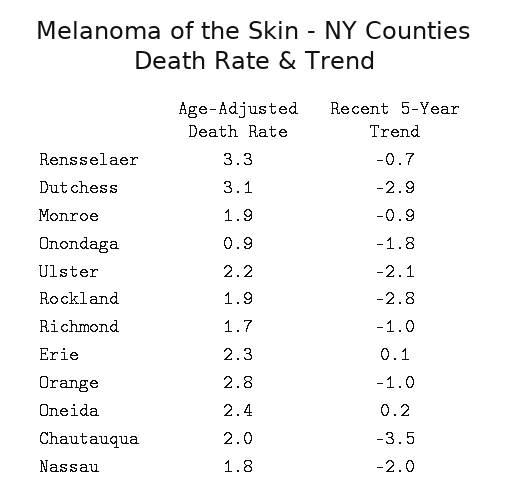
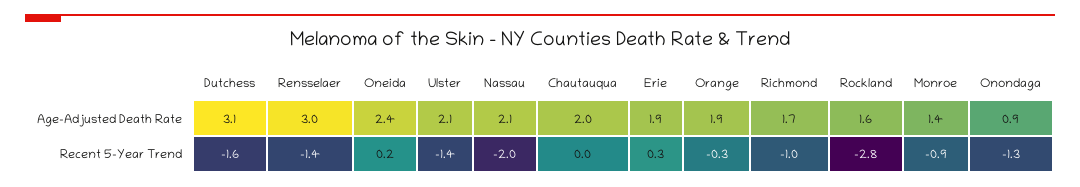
  {
    "Age-Adjusted Death Rate": {
-     "Rensselaer": 3.3,
+     "Rensselaer": 3,
      "Dutchess": 3.1,
-     "Monroe": 1.9,
+     "Monroe": 1.4,
      "Onondaga": 0.9,
-     "Ulster": 2.2,
+     "Ulster": 2.1,
-     "Rockland": 1.9,
+     "Rockland": 1.6,
      "Richmond": 1.7,
-     "Erie": 2.3,
+     "Erie": 1.9,
-     "Orange": 2.8,
+     "Orange": 1.9,
      "Oneida": 2.4,
      "Chautauqua": 2,
-     "Nassau": 1.8
+     "Nassau": 2.1
    },
    "Recent 5-Year Trend": {
-     "Rensselaer": -0.7,
+     "Rensselaer": -1.4,
-     "Dutchess": -2.9,
+     "Dutchess": -1.6,
      "Monroe": -0.9,
-     "Onondaga": -1.8,
+     "Onondaga": -1.3,
-     "Ulster": -2.1,
+     "Ulster": -1.4,
      "Rockland": -2.8,
      "Richmond": -1,
-     "Erie": 0.1,
+     "Erie": 0.3,
-     "Orange": -1,
+     "Orange": -0.3,
      "Oneida": 0.2,
-     "Chautauqua": -3.5,
+     "Chautauqua": 0,
      "Nassau": -2
    }
  }

